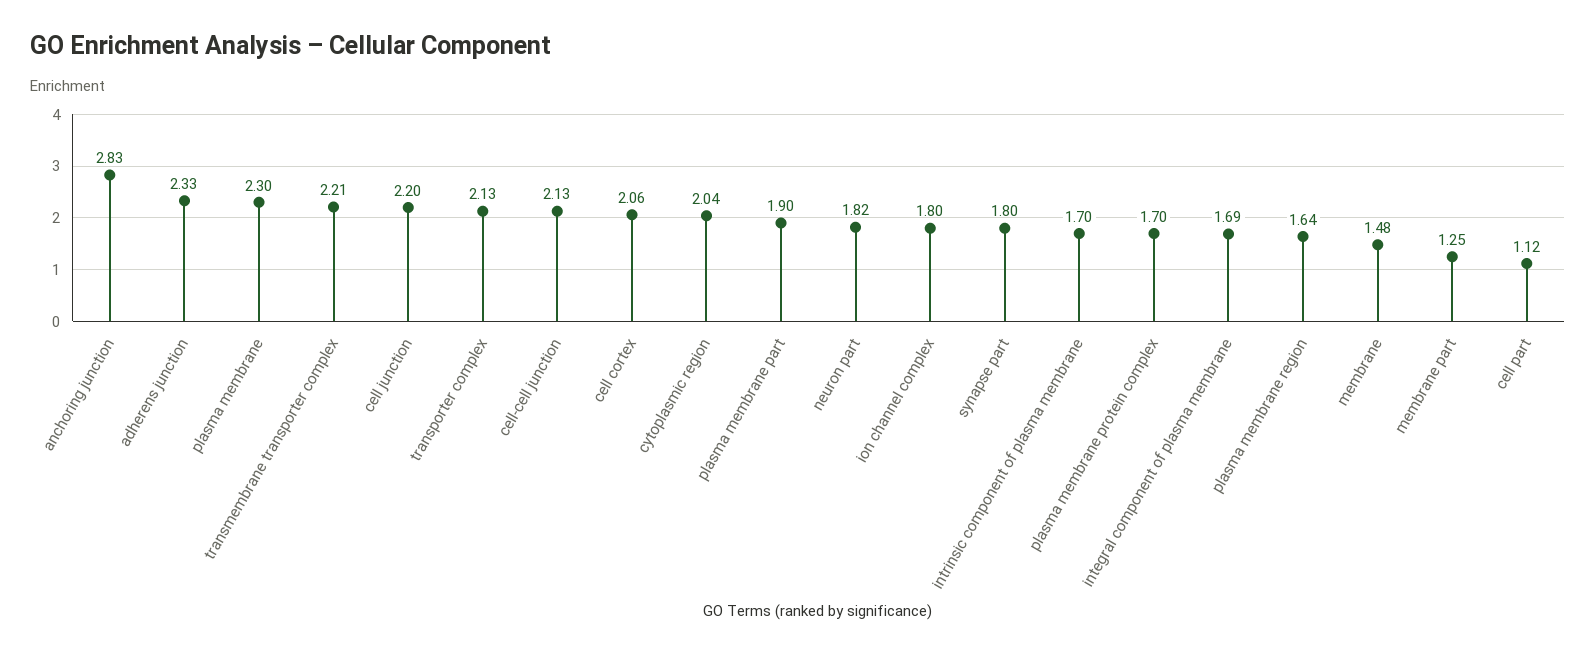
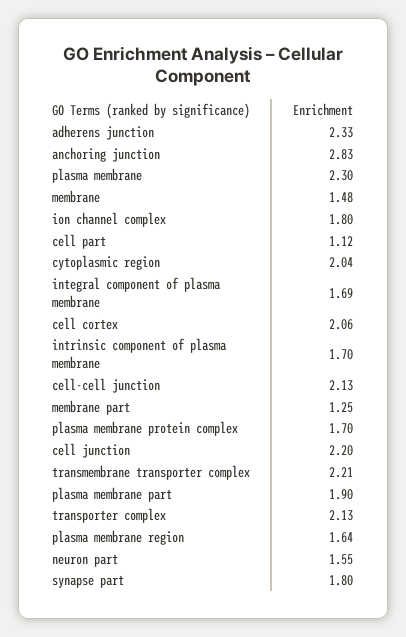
  {
    "anchoring junction": 2.83,
    "adherens junction": 2.33,
    "plasma membrane": 2.3,
    "transmembrane transporter complex": 2.21,
    "cell junction": 2.2,
    "transporter complex": 2.13,
    "cell-cell junction": 2.13,
    "cell cortex": 2.06,
    "cytoplasmic region": 2.04,
    "plasma membrane part": 1.9,
-   "neuron part": 1.82,
+   "neuron part": 1.55,
    "ion channel complex": 1.8,
    "synapse part": 1.8,
    "intrinsic component of plasma membrane": 1.7,
    "plasma membrane protein complex": 1.7,
    "integral component of plasma membrane": 1.69,
    "plasma membrane region": 1.64,
    "membrane": 1.48,
    "membrane part": 1.25,
    "cell part": 1.12
  }

